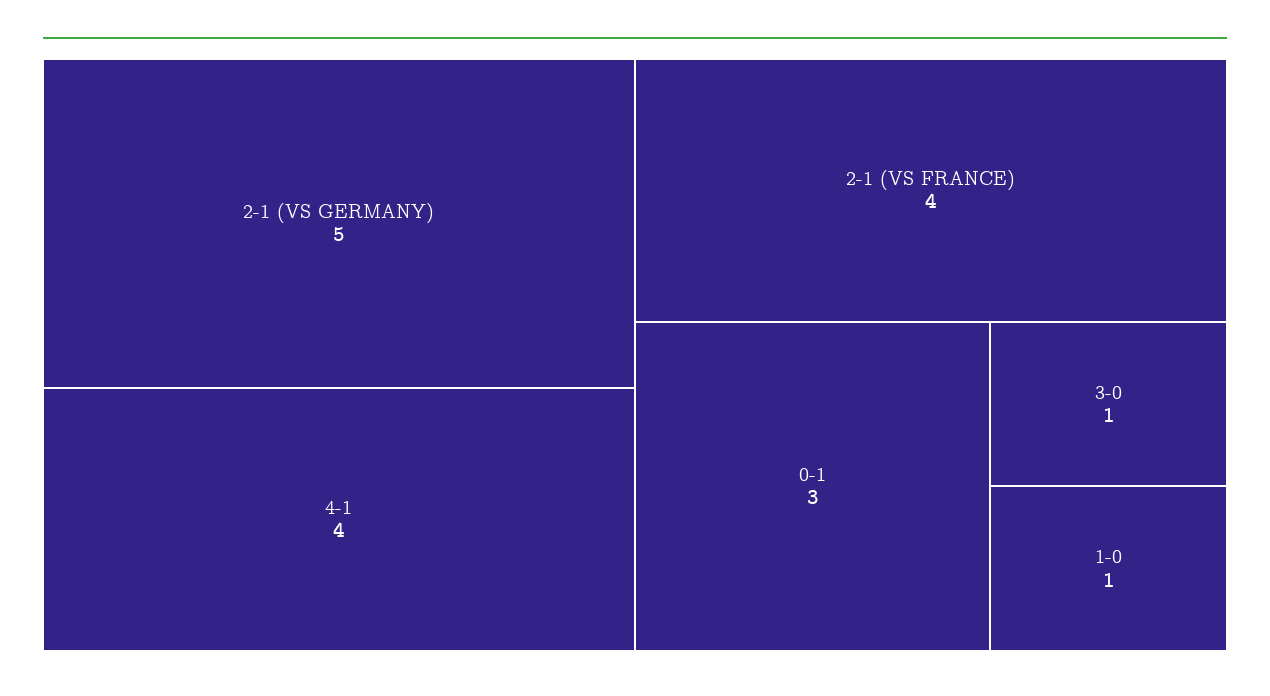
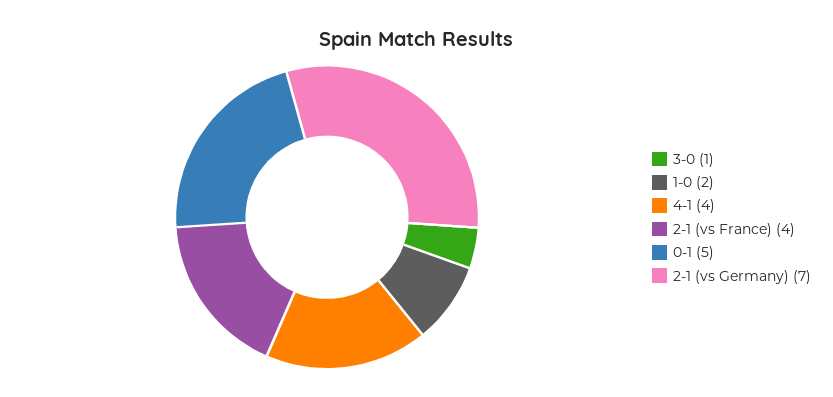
  {
-   "2-1 (VS GERMANY)": 5,
+   "2-1 (VS GERMANY)": 7,
    "4-1": 4,
    "2-1 (VS FRANCE)": 4,
-   "0-1": 3,
+   "0-1": 5,
    "3-0": 1,
-   "1-0": 1
+   "1-0": 2
  }

